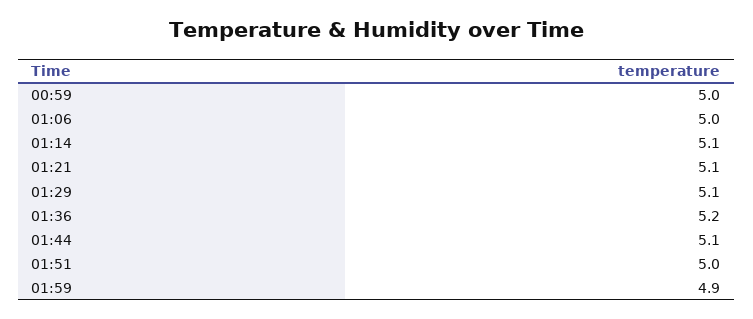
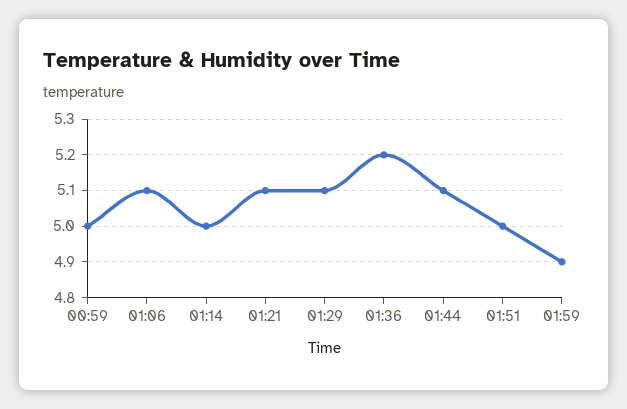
  {
    "00:59": 5,
-   "01:06": 5,
+   "01:06": 5.1,
-   "01:14": 5.1,
+   "01:14": 5,
    "01:21": 5.1,
    "01:29": 5.1,
    "01:36": 5.2,
    "01:44": 5.1,
    "01:51": 5,
    "01:59": 4.9
  }

